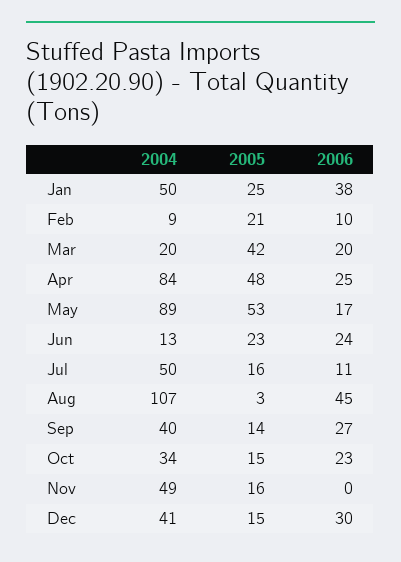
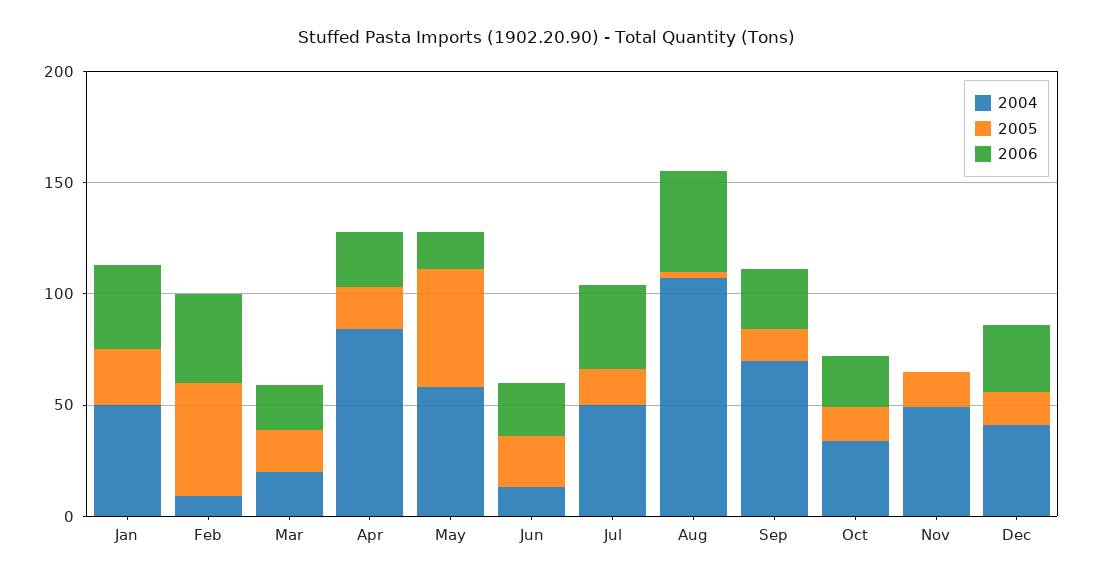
  {
    "2004": {
      "Jan": 50,
      "Feb": 9,
      "Mar": 20,
      "Apr": 84,
-     "May": 89,
+     "May": 60,
      "Jun": 13,
      "Jul": 50,
      "Aug": 107,
-     "Sep": 40,
+     "Sep": 70,
      "Oct": 34,
      "Nov": 49,
      "Dec": 41
    },
    "2005": {
      "Jan": 25,
-     "Feb": 21,
+     "Feb": 50,
-     "Mar": 42,
+     "Mar": 20,
-     "Apr": 48,
+     "Apr": 20,
      "May": 53,
      "Jun": 23,
      "Jul": 16,
      "Aug": 3,
      "Sep": 14,
      "Oct": 15,
      "Nov": 16,
      "Dec": 15
    },
    "2006": {
      "Jan": 38,
-     "Feb": 10,
+     "Feb": 40,
      "Mar": 20,
      "Apr": 25,
      "May": 17,
      "Jun": 24,
-     "Jul": 11,
+     "Jul": 40,
      "Aug": 45,
      "Sep": 27,
      "Oct": 23,
      "Nov": 0,
      "Dec": 30
    }
  }

